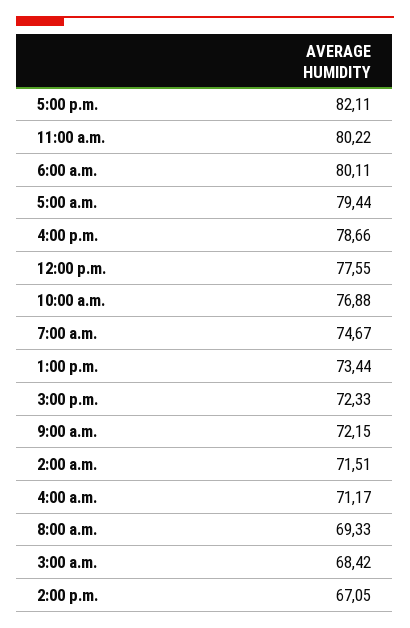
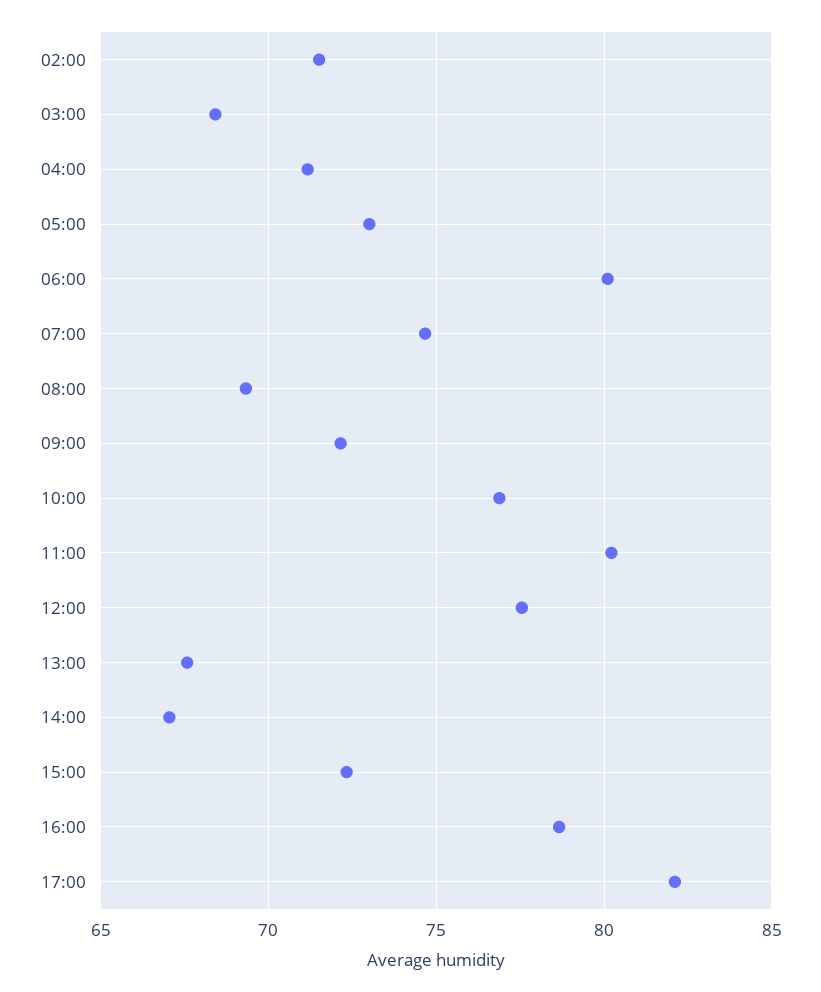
  {
    "5:00 p.m.": 82.11,
    "11:00 a.m.": 80.22,
    "6:00 a.m.": 80.11,
-   "5:00 a.m.": 79.44,
+   "5:00 a.m.": 73,
    "4:00 p.m.": 78.66,
    "12:00 p.m.": 77.55,
    "10:00 a.m.": 76.88,
    "7:00 a.m.": 74.67,
-   "1:00 p.m.": 73.44,
+   "1:00 p.m.": 67.5,
    "3:00 p.m.": 72.33,
    "9:00 a.m.": 72.15,
    "2:00 a.m.": 71.51,
    "4:00 a.m.": 71.17,
    "8:00 a.m.": 69.33,
    "3:00 a.m.": 68.42,
    "2:00 p.m.": 67.05
  }

